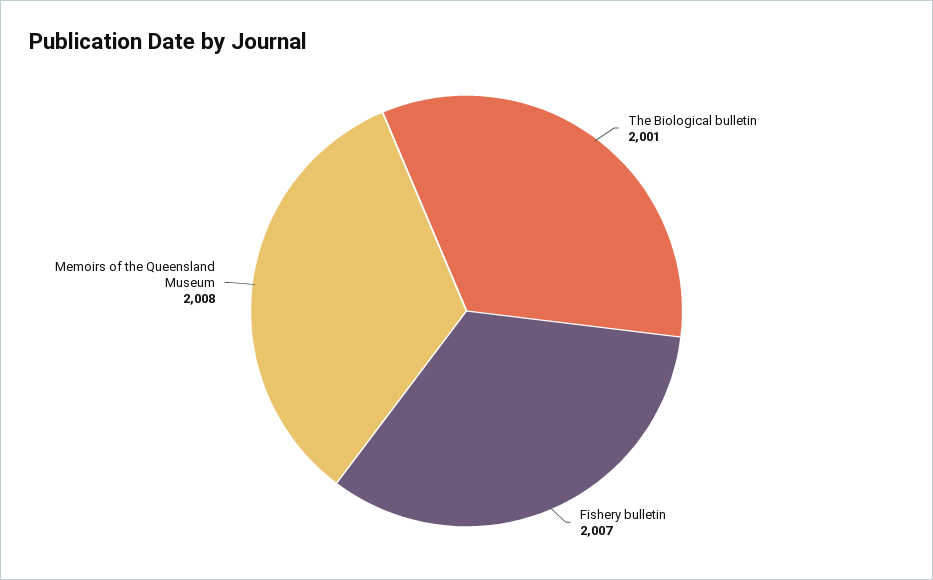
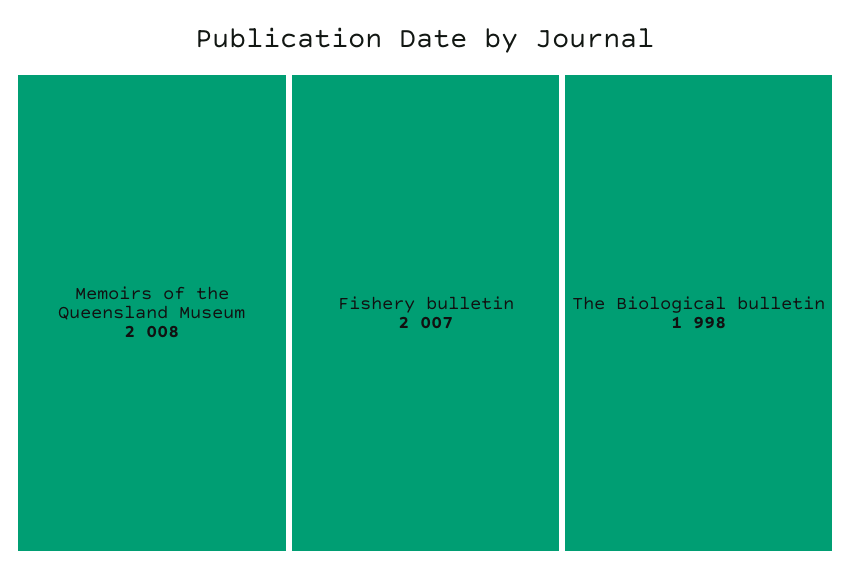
  {
-   "The Biological bulletin": 2001,
+   "The Biological bulletin": 1998,
    "Fishery bulletin": 2007,
    "Memoirs of the Queensland Museum": 2008
  }

